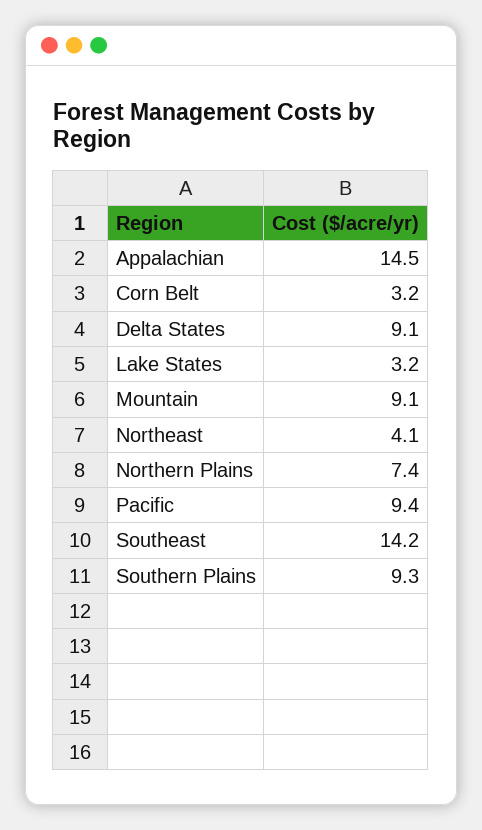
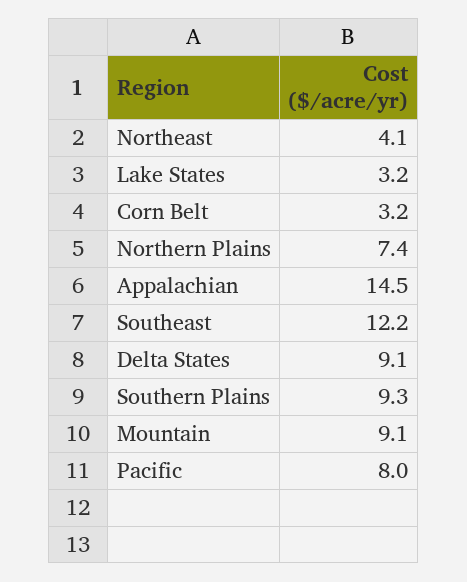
  {
    "Appalachian": 14.5,
    "Corn Belt": 3.2,
    "Delta States": 9.1,
    "Lake States": 3.2,
    "Mountain": 9.1,
    "Northeast": 4.1,
    "Northern Plains": 7.4,
-   "Pacific": 9.4,
+   "Pacific": 8,
-   "Southeast": 14.2,
+   "Southeast": 12.2,
    "Southern Plains": 9.3
  }

